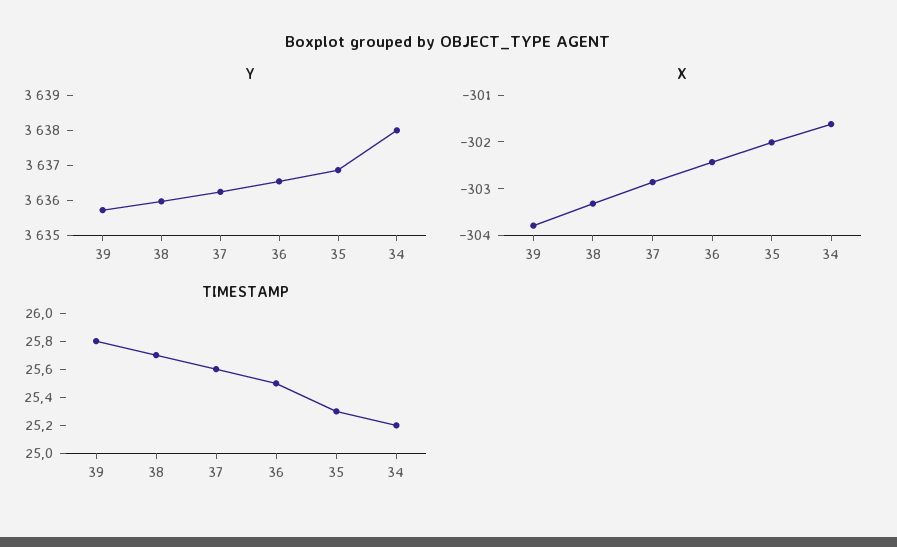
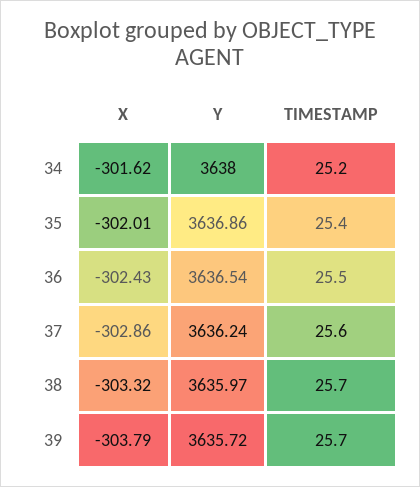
  {
    "Y": {
      "39": 3635.72,
      "38": 3635.97,
      "37": 3636.24,
      "36": 3636.54,
      "35": 3636.86,
      "34": 3638
    },
    "X": {
      "39": -303.79,
      "38": -303.32,
      "37": -302.86,
      "36": -302.43,
      "35": -302.01,
      "34": -301.62
    },
    "TIMESTAMP": {
-     "39": 25.8,
+     "39": 25.7,
      "38": 25.7,
      "37": 25.6,
      "36": 25.5,
-     "35": 25.3,
+     "35": 25.4,
      "34": 25.2
    }
  }

